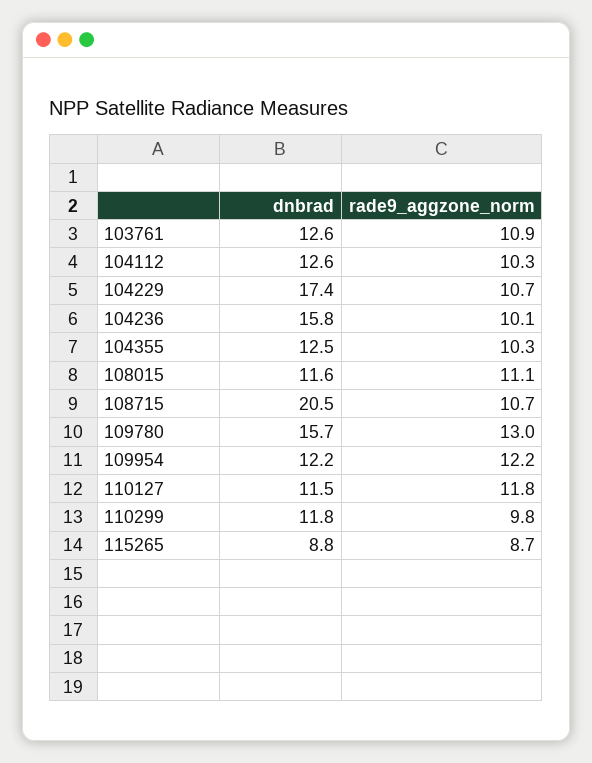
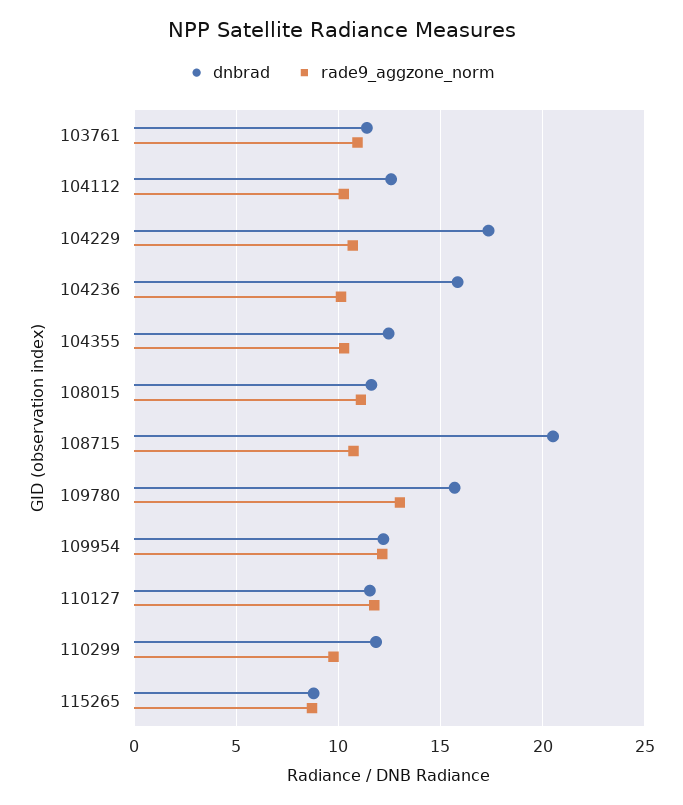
  {
    "dnbrad": {
-     "103761": 12.6,
+     "103761": 11.5,
      "104112": 12.6,
      "104229": 17.4,
      "104236": 15.8,
      "104355": 12.5,
      "108015": 11.6,
      "108715": 20.5,
      "109780": 15.7,
      "109954": 12.2,
      "110127": 11.5,
      "110299": 11.8,
      "115265": 8.8
    },
    "rade9_aggzone_norm": {
      "103761": 10.9,
      "104112": 10.3,
      "104229": 10.7,
      "104236": 10.1,
      "104355": 10.3,
      "108015": 11.1,
      "108715": 10.7,
      "109780": 13,
      "109954": 12.2,
      "110127": 11.8,
      "110299": 9.8,
      "115265": 8.7
    }
  }

